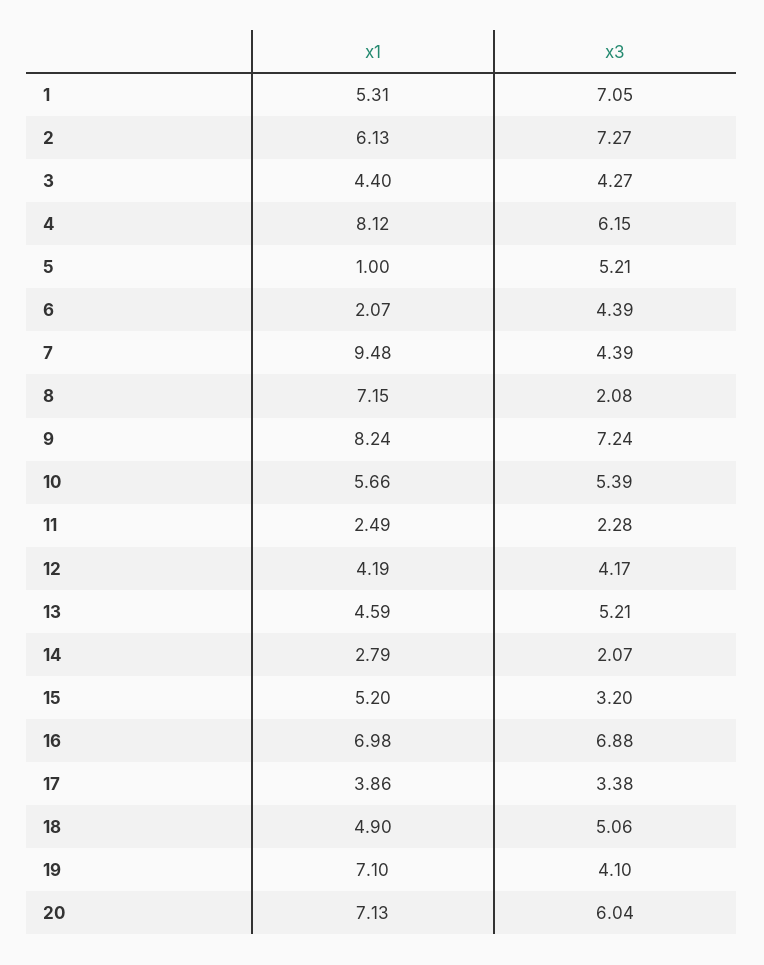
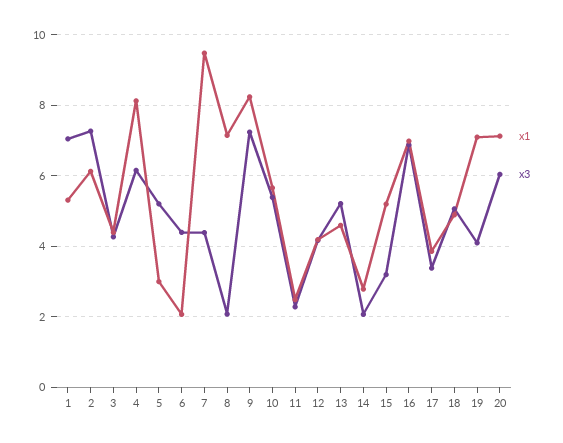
  {
    "x1": {
      "1": 5.31,
      "2": 6.13,
      "3": 4.4,
      "4": 8.12,
-     "5": 1,
+     "5": 3,
      "6": 2.07,
      "7": 9.48,
      "8": 7.15,
      "9": 8.24,
      "10": 5.66,
      "11": 2.49,
      "12": 4.19,
      "13": 4.59,
      "14": 2.79,
      "15": 5.2,
      "16": 6.98,
      "17": 3.86,
      "18": 4.9,
      "19": 7.1,
      "20": 7.13
    },
    "x3": {
      "1": 7.05,
      "2": 7.27,
      "3": 4.27,
      "4": 6.15,
      "5": 5.21,
      "6": 4.39,
      "7": 4.39,
      "8": 2.08,
      "9": 7.24,
      "10": 5.39,
      "11": 2.28,
      "12": 4.17,
      "13": 5.21,
      "14": 2.07,
      "15": 3.2,
      "16": 6.88,
      "17": 3.38,
      "18": 5.06,
      "19": 4.1,
      "20": 6.04
    }
  }

